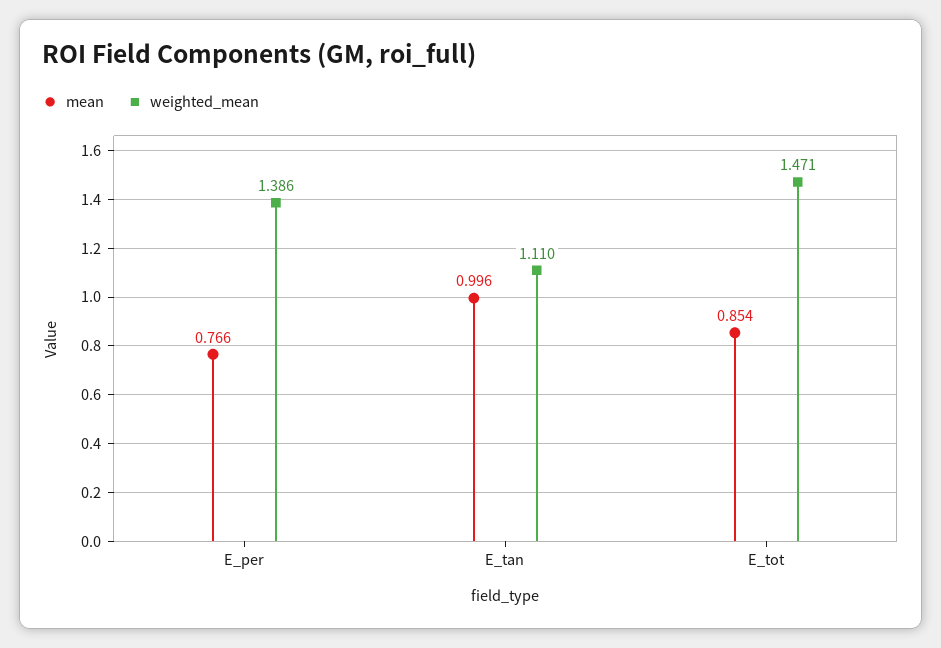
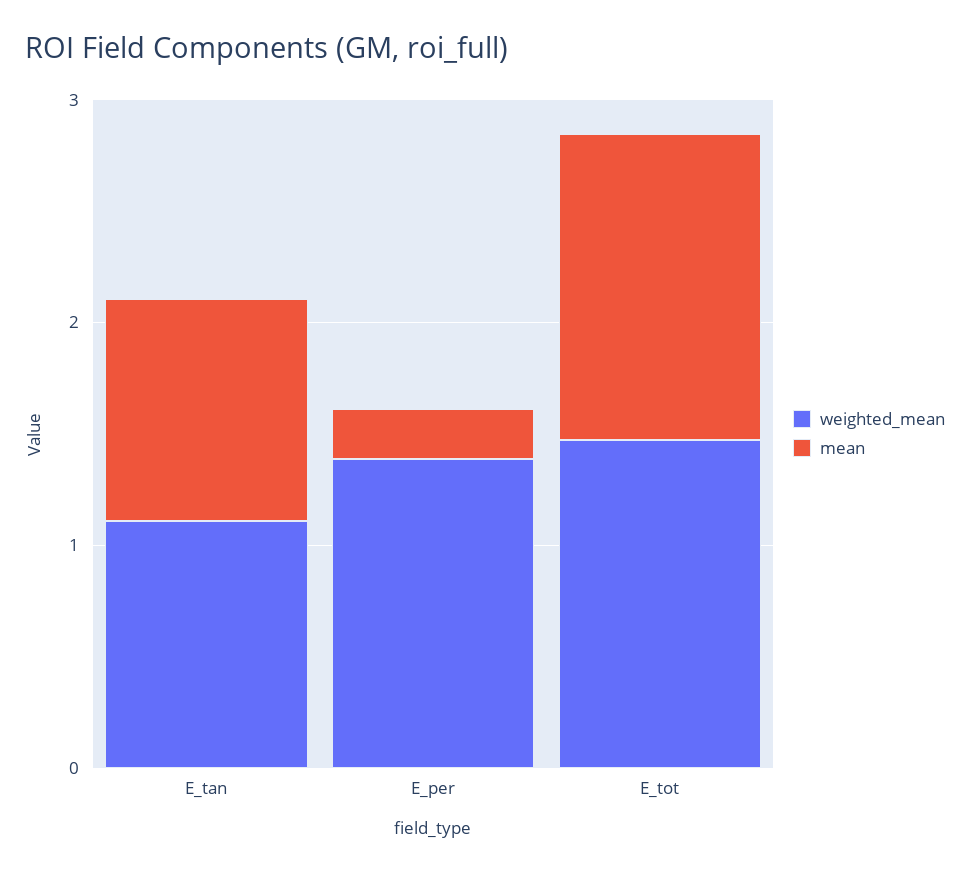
  {
    "mean": {
-     "E_per": 0.766,
+     "E_per": 0.2,
      "E_tan": 0.996,
-     "E_tot": 0.854
+     "E_tot": 1.4
    },
    "weighted_mean": {
      "E_per": 1.386,
      "E_tan": 1.11,
      "E_tot": 1.471
    }
  }

